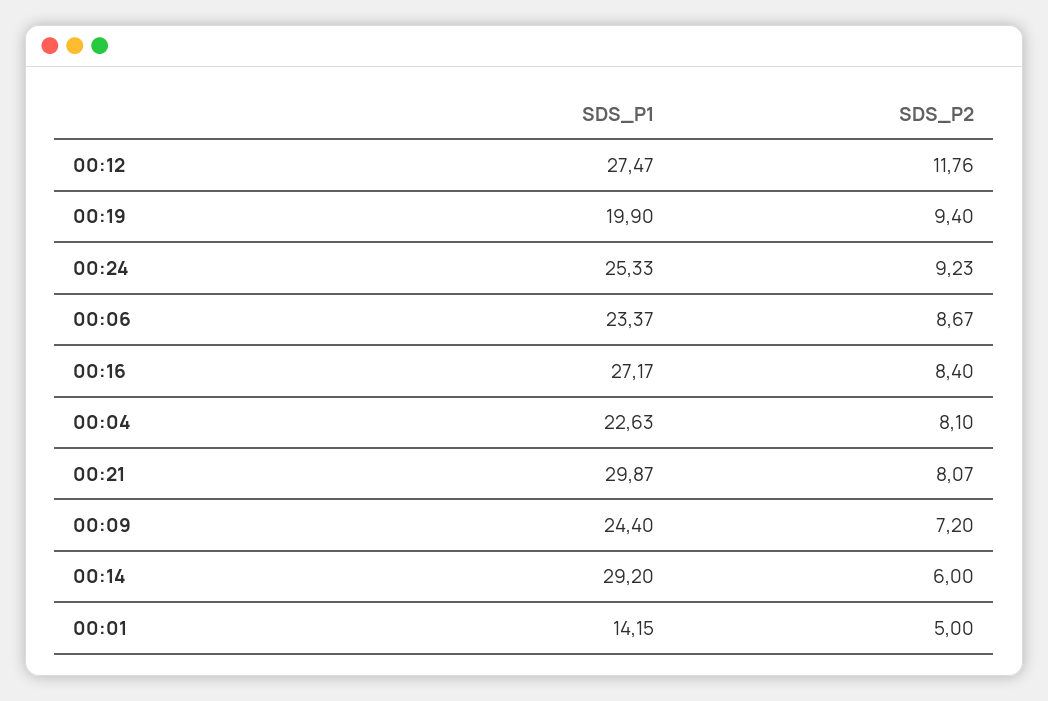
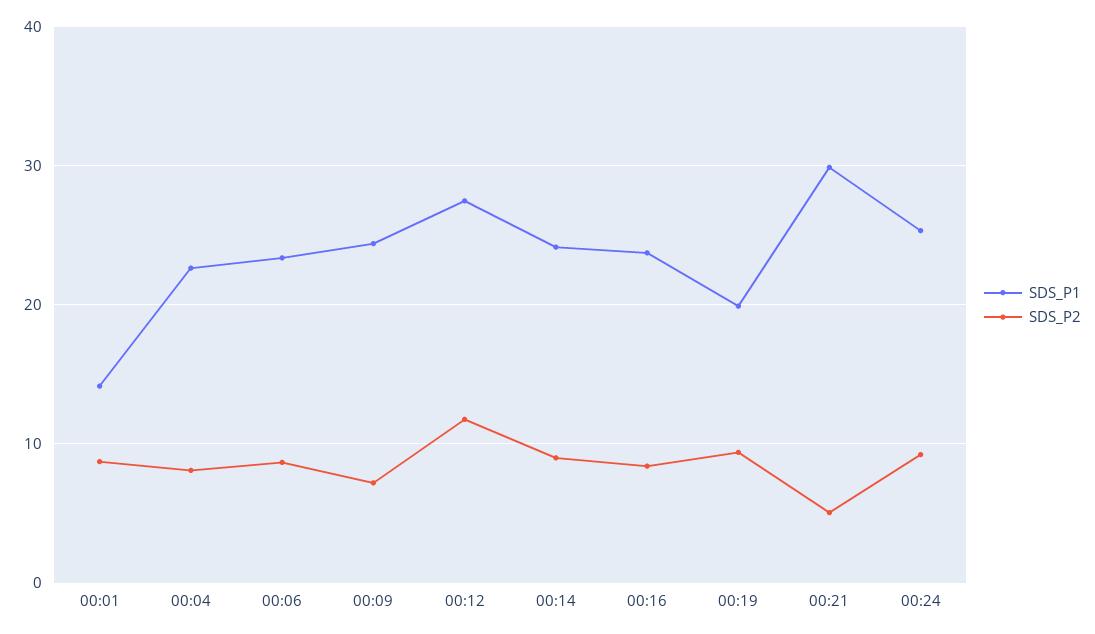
  {
    "SDS_P1": {
      "00:12": 27.47,
      "00:19": 19.9,
      "00:24": 25.33,
      "00:06": 23.37,
-     "00:16": 27.17,
+     "00:16": 24,
      "00:04": 22.63,
      "00:21": 29.87,
      "00:09": 24.4,
-     "00:14": 29.2,
+     "00:14": 24,
      "00:01": 14.15
    },
    "SDS_P2": {
      "00:12": 11.76,
      "00:19": 9.4,
      "00:24": 9.23,
      "00:06": 8.67,
      "00:16": 8.4,
      "00:04": 8.1,
-     "00:21": 8.07,
+     "00:21": 5,
      "00:09": 7.2,
-     "00:14": 6,
+     "00:14": 9,
-     "00:01": 5
+     "00:01": 9
    }
  }

